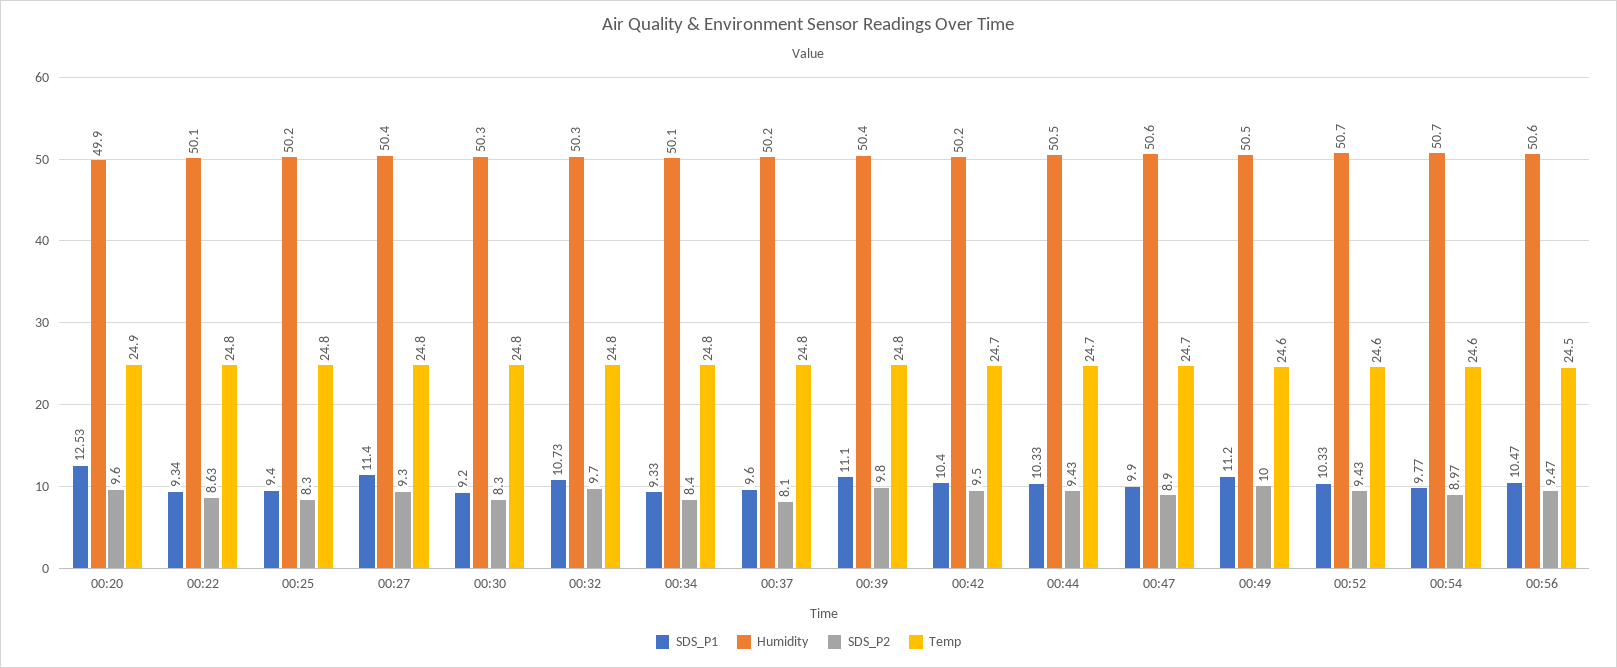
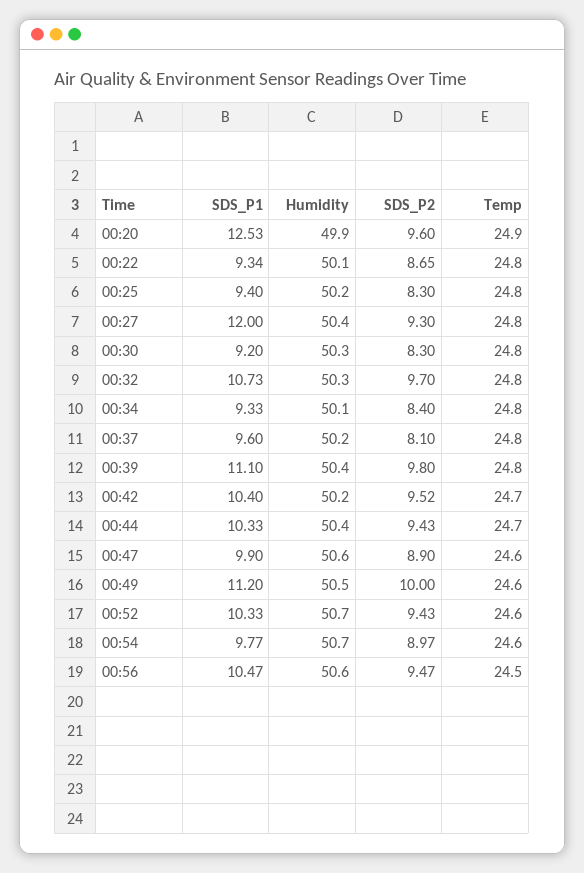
  {
    "SDS_P1": {
      "00:20": 12.53,
      "00:22": 9.34,
      "00:25": 9.4,
-     "00:27": 11.4,
+     "00:27": 12,
      "00:30": 9.2,
      "00:32": 10.73,
      "00:34": 9.33,
      "00:37": 9.6,
      "00:39": 11.1,
      "00:42": 10.4,
      "00:44": 10.33,
      "00:47": 9.9,
      "00:49": 11.2,
      "00:52": 10.33,
      "00:54": 9.77,
      "00:56": 10.47
    },
    "Humidity": {
      "00:20": 49.9,
      "00:22": 50.1,
      "00:25": 50.2,
      "00:27": 50.4,
      "00:30": 50.3,
      "00:32": 50.3,
      "00:34": 50.1,
      "00:37": 50.2,
      "00:39": 50.4,
      "00:42": 50.2,
-     "00:44": 50.5,
+     "00:44": 50.4,
      "00:47": 50.6,
      "00:49": 50.5,
      "00:52": 50.7,
      "00:54": 50.7,
      "00:56": 50.6
    },
    "SDS_P2": {
      "00:20": 9.6,
-     "00:22": 8.63,
+     "00:22": 8.65,
      "00:25": 8.3,
      "00:27": 9.3,
      "00:30": 8.3,
      "00:32": 9.7,
      "00:34": 8.4,
      "00:37": 8.1,
      "00:39": 9.8,
-     "00:42": 9.5,
+     "00:42": 9.52,
      "00:44": 9.43,
      "00:47": 8.9,
      "00:49": 10,
      "00:52": 9.43,
      "00:54": 8.97,
      "00:56": 9.47
    },
    "Temp": {
      "00:20": 24.9,
      "00:22": 24.8,
      "00:25": 24.8,
      "00:27": 24.8,
      "00:30": 24.8,
      "00:32": 24.8,
      "00:34": 24.8,
      "00:37": 24.8,
      "00:39": 24.8,
      "00:42": 24.7,
      "00:44": 24.7,
-     "00:47": 24.7,
+     "00:47": 24.6,
      "00:49": 24.6,
      "00:52": 24.6,
      "00:54": 24.6,
      "00:56": 24.5
    }
  }

